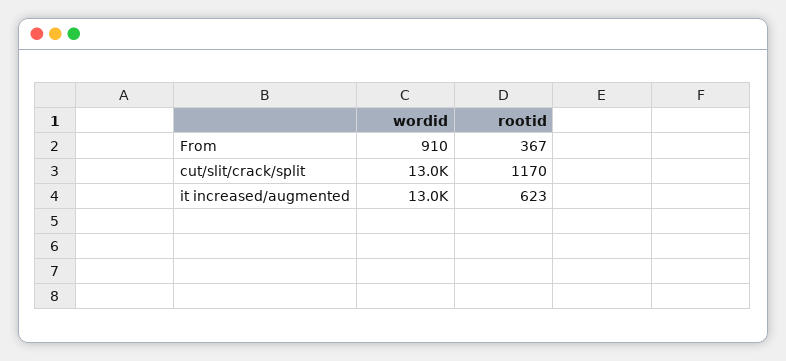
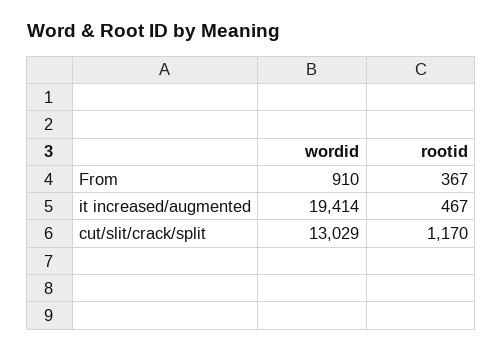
  {
    "wordid": {
      "From": 910,
      "cut/slit/crack/split": 13029,
-     "it increased/augmented": 13000
+     "it increased/augmented": 19414
    },
    "rootid": {
      "From": 367,
      "cut/slit/crack/split": 1170,
-     "it increased/augmented": 623
+     "it increased/augmented": 467
    }
  }

